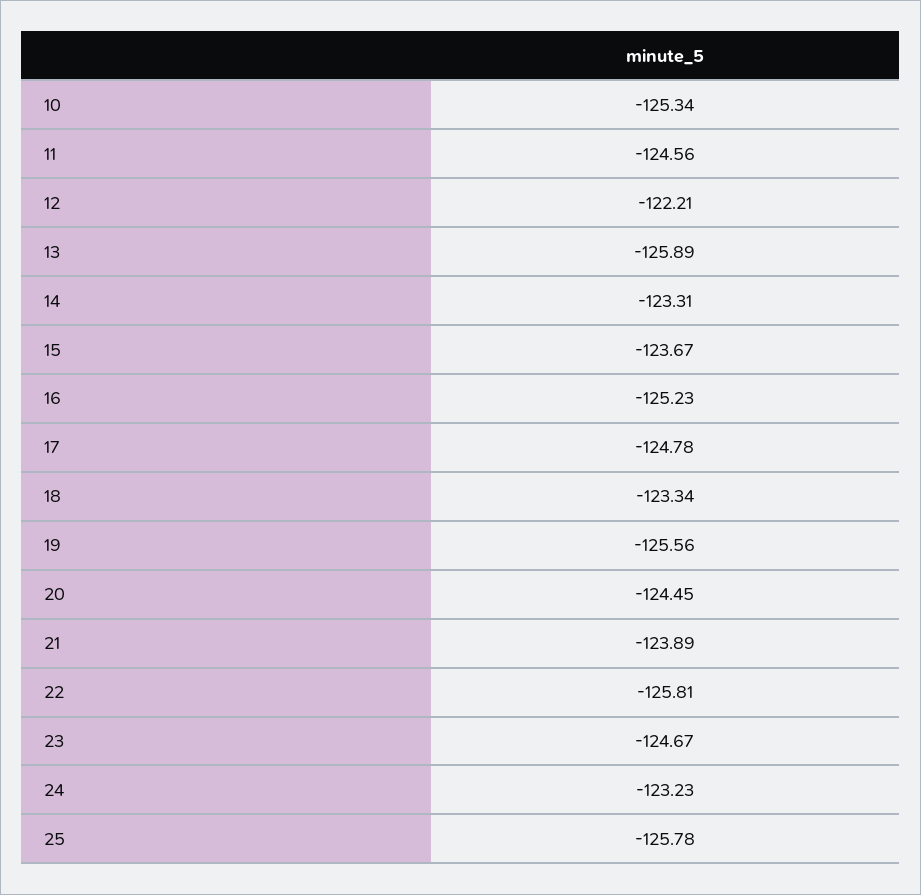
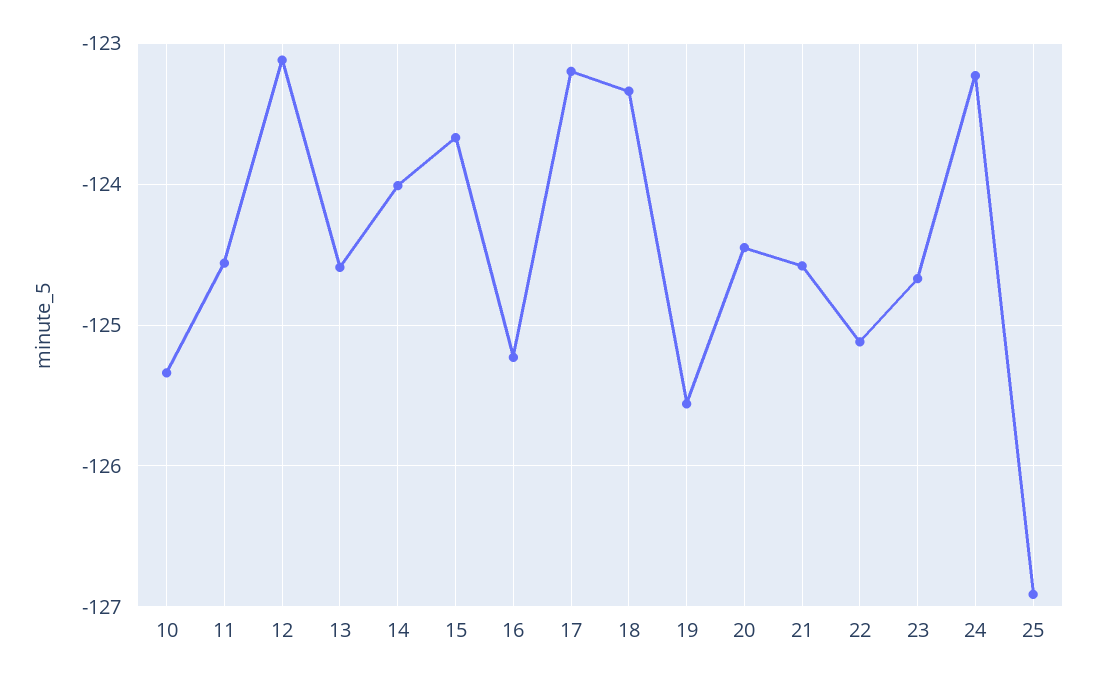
  {
    "10": -125.34,
    "11": -124.56,
-   "12": -122.21,
+   "12": -123.1,
-   "13": -125.89,
+   "13": -124.6,
-   "14": -123.31,
+   "14": -124,
    "15": -123.67,
    "16": -125.23,
-   "17": -124.78,
+   "17": -123.2,
    "18": -123.34,
    "19": -125.56,
    "20": -124.45,
-   "21": -123.89,
+   "21": -124.6,
-   "22": -125.81,
+   "22": -125.1,
    "23": -124.67,
    "24": -123.23,
-   "25": -125.78
+   "25": -126.9
  }

